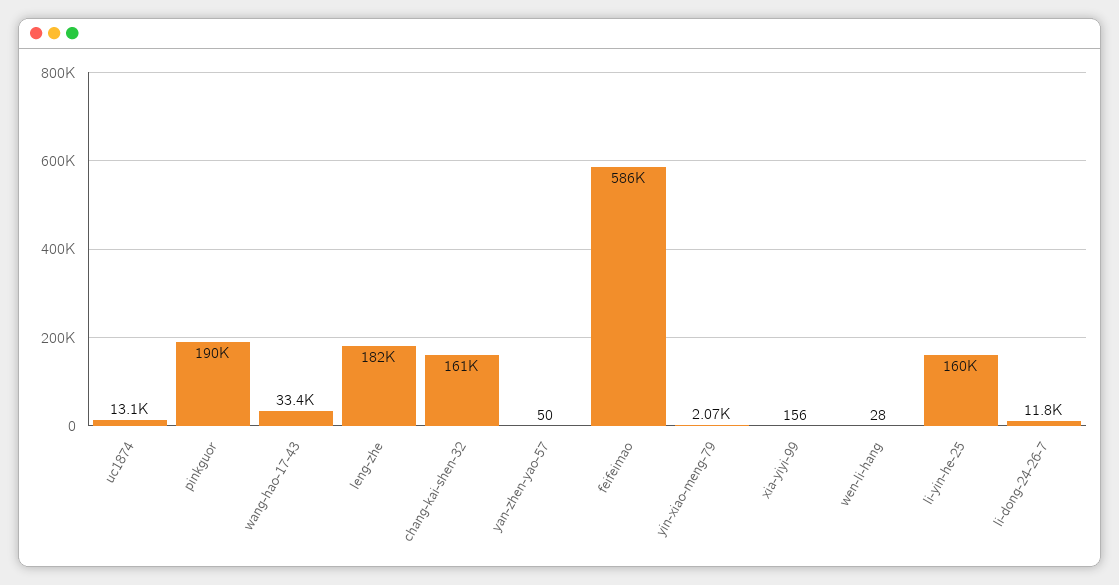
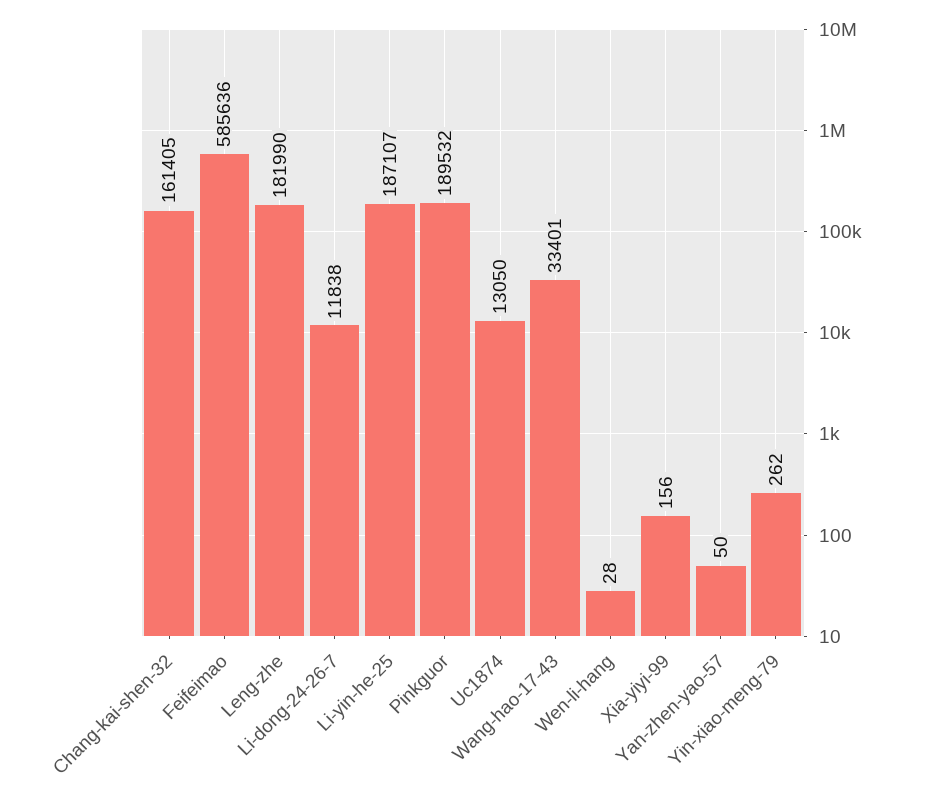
  {
    "uc1874": 13050,
    "pinkguor": 189532,
    "wang-hao-17-43": 33401,
    "leng-zhe": 181990,
    "chang-kai-shen-32": 161405,
    "yan-zhen-yao-57": 50,
    "feifeimao": 585636,
-   "yin-xiao-meng-79": 2070,
+   "yin-xiao-meng-79": 262,
    "xia-yiyi-99": 156,
    "wen-li-hang": 28,
-   "li-yin-he-25": 160000,
+   "li-yin-he-25": 187107,
    "li-dong-24-26-7": 11838
  }

